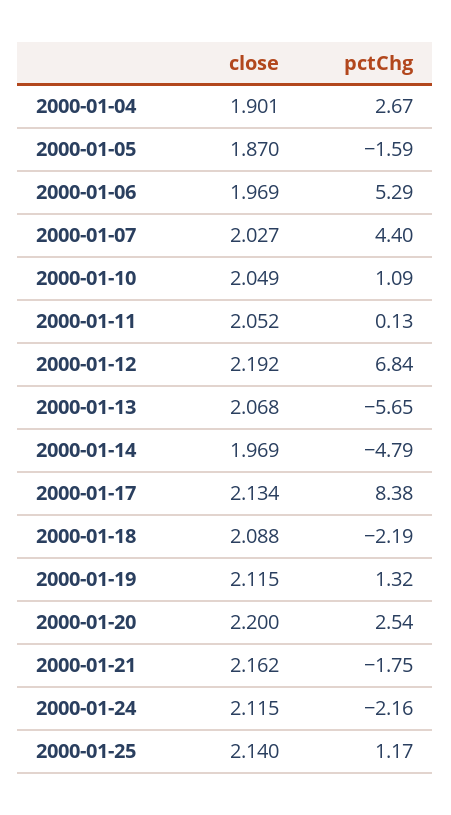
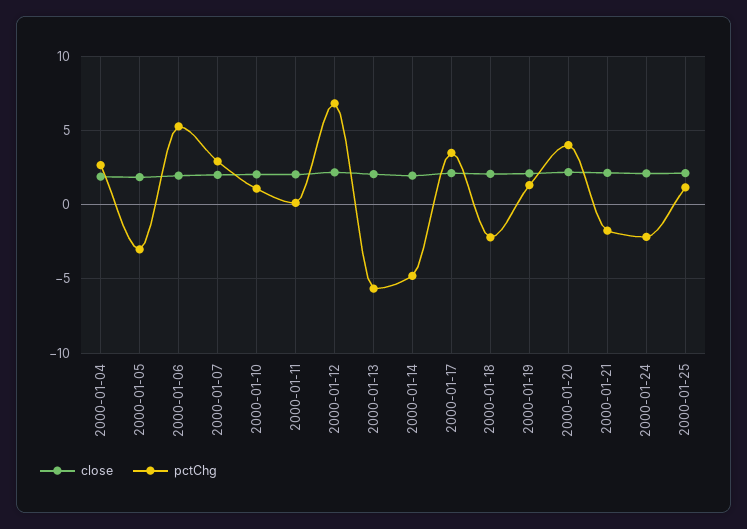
  {
    "close": {
      "2000-01-04": 1.901,
      "2000-01-05": 1.87,
      "2000-01-06": 1.969,
      "2000-01-07": 2.027,
      "2000-01-10": 2.049,
      "2000-01-11": 2.052,
      "2000-01-12": 2.192,
      "2000-01-13": 2.068,
      "2000-01-14": 1.969,
      "2000-01-17": 2.134,
      "2000-01-18": 2.088,
      "2000-01-19": 2.115,
      "2000-01-20": 2.2,
      "2000-01-21": 2.162,
      "2000-01-24": 2.115,
      "2000-01-25": 2.14
    },
    "pctChg": {
      "2000-01-04": 2.67,
-     "2000-01-05": -1.59,
+     "2000-01-05": -3,
      "2000-01-06": 5.29,
-     "2000-01-07": 4.4,
+     "2000-01-07": 3,
      "2000-01-10": 1.09,
      "2000-01-11": 0.13,
      "2000-01-12": 6.84,
      "2000-01-13": -5.65,
      "2000-01-14": -4.79,
-     "2000-01-17": 8.38,
+     "2000-01-17": 3.5,
      "2000-01-18": -2.19,
      "2000-01-19": 1.32,
-     "2000-01-20": 2.54,
+     "2000-01-20": 4,
      "2000-01-21": -1.75,
      "2000-01-24": -2.16,
      "2000-01-25": 1.17
    }
  }

